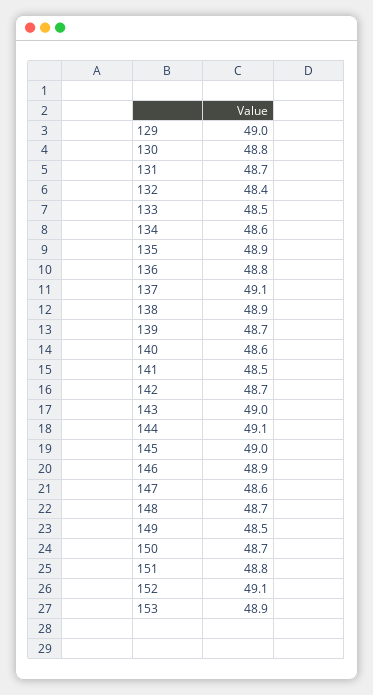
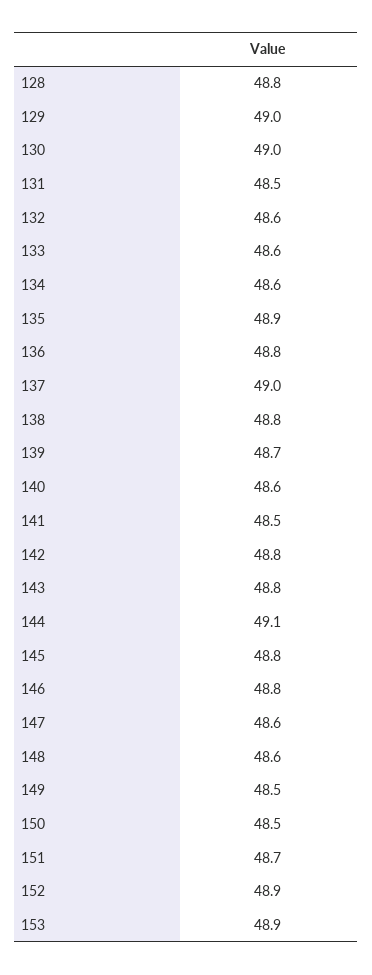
  {
    "129": 49,
-   "130": 48.8,
+   "130": 49,
-   "131": 48.7,
+   "131": 48.5,
-   "132": 48.4,
+   "132": 48.6,
-   "133": 48.5,
+   "133": 48.6,
    "134": 48.6,
    "135": 48.9,
    "136": 48.8,
-   "137": 49.1,
+   "137": 49,
-   "138": 48.9,
+   "138": 48.8,
    "139": 48.7,
    "140": 48.6,
    "141": 48.5,
-   "142": 48.7,
+   "142": 48.8,
-   "143": 49,
+   "143": 48.8,
    "144": 49.1,
-   "145": 49,
+   "145": 48.8,
-   "146": 48.9,
+   "146": 48.8,
    "147": 48.6,
-   "148": 48.7,
+   "148": 48.6,
    "149": 48.5,
-   "150": 48.7,
+   "150": 48.5,
-   "151": 48.8,
+   "151": 48.7,
-   "152": 49.1,
+   "152": 48.9,
-   "153": 48.9
+   "153": 48.9,
+   "128": 48.8
  }

